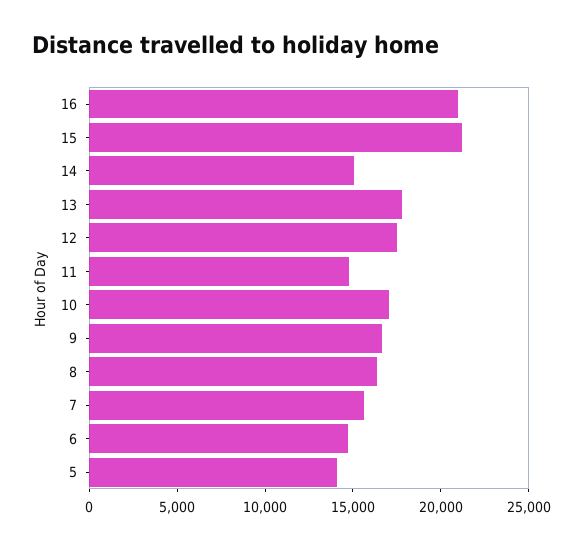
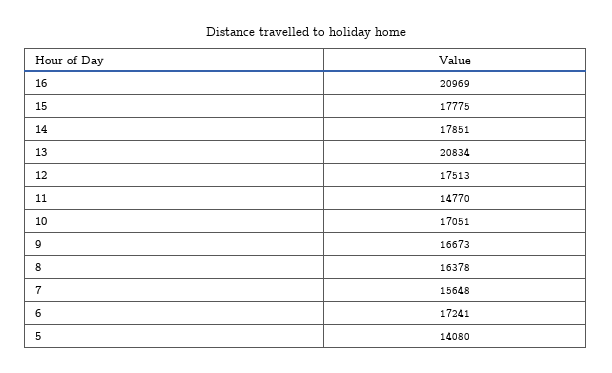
  {
    "16": 20969,
-   "15": 21000,
+   "15": 17775,
-   "14": 15000,
+   "14": 17851,
-   "13": 18000,
+   "13": 20834,
    "12": 17513,
    "11": 14770,
    "10": 17051,
    "9": 16673,
    "8": 16378,
    "7": 15648,
-   "6": 15000,
+   "6": 17241,
    "5": 14080
  }

